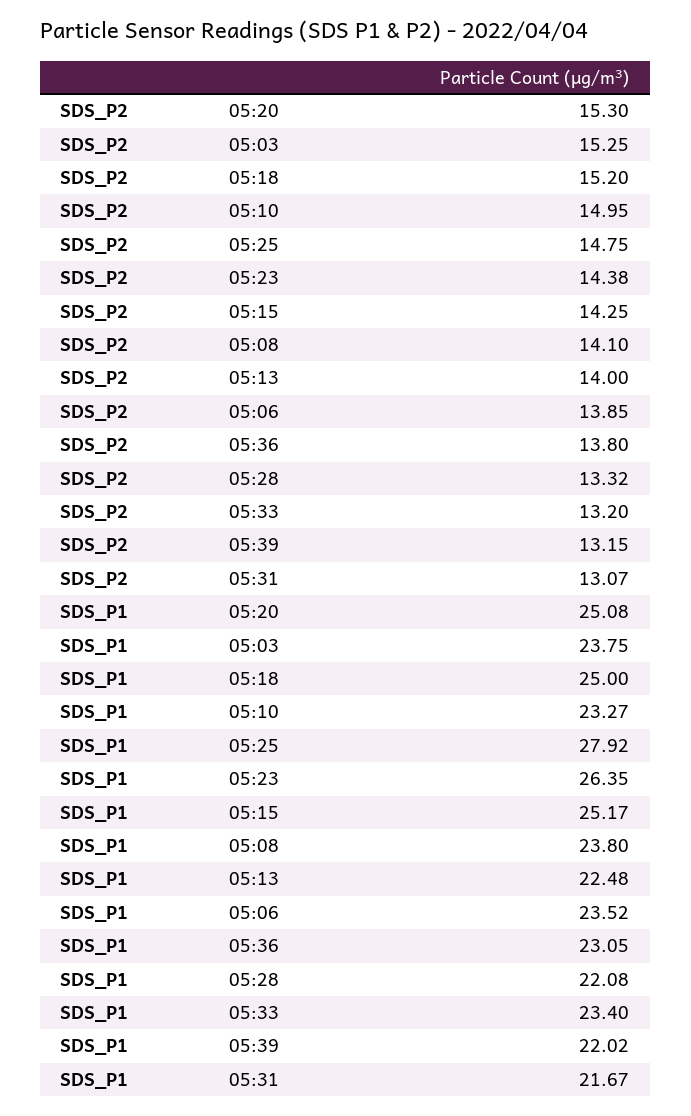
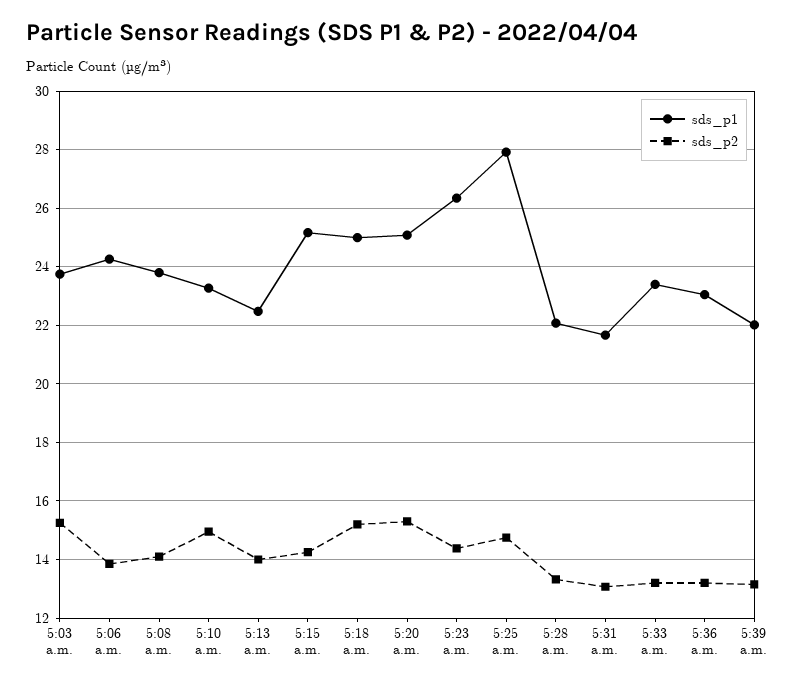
  {
    "SDS_P2": {
      "05:20": 15.3,
      "05:03": 15.25,
      "05:18": 15.2,
      "05:10": 14.95,
      "05:25": 14.75,
      "05:23": 14.38,
      "05:15": 14.25,
      "05:08": 14.1,
      "05:13": 14,
      "05:06": 13.85,
-     "05:36": 13.8,
+     "05:36": 13.25,
      "05:28": 13.32,
      "05:33": 13.2,
      "05:39": 13.15,
      "05:31": 13.07
    },
    "SDS_P1": {
      "05:20": 25.08,
      "05:03": 23.75,
      "05:18": 25,
      "05:10": 23.27,
      "05:25": 27.92,
      "05:23": 26.35,
      "05:15": 25.17,
      "05:08": 23.8,
      "05:13": 22.48,
-     "05:06": 23.52,
+     "05:06": 24.25,
      "05:36": 23.05,
      "05:28": 22.08,
      "05:33": 23.4,
      "05:39": 22.02,
      "05:31": 21.67
    }
  }

